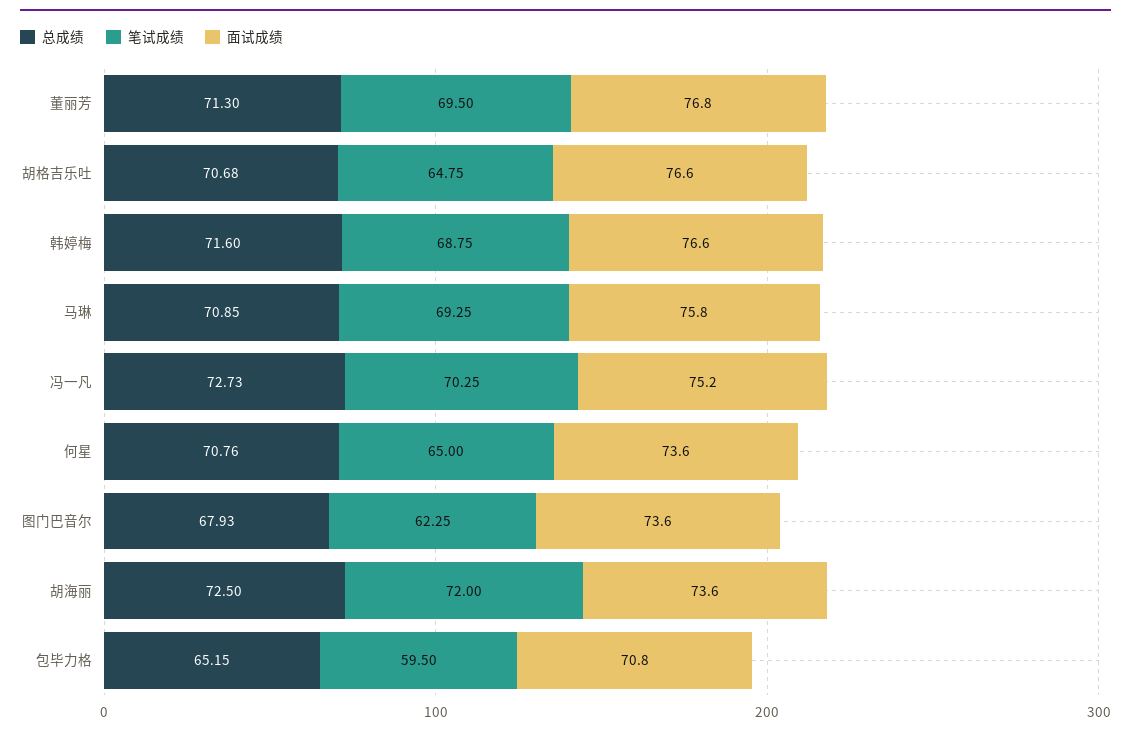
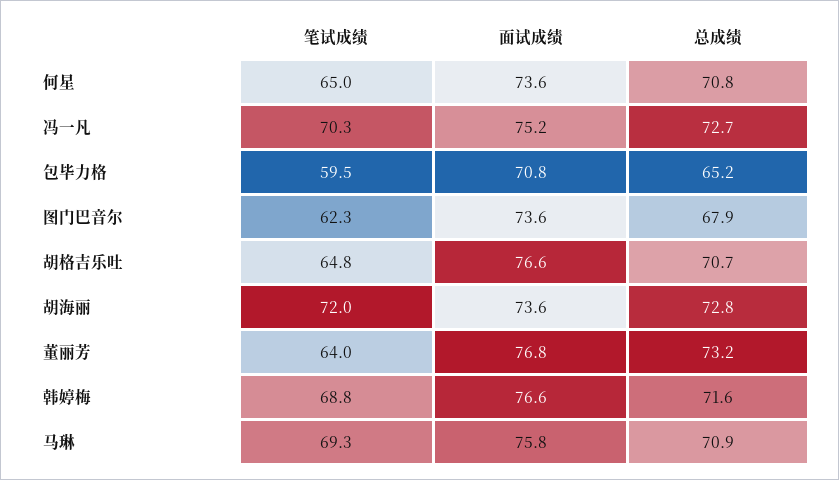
  {
    "总成绩": {
-     "董丽芳": 71.3,
+     "董丽芳": 73.2,
      "胡格吉乐吐": 70.68,
      "韩婷梅": 71.6,
      "马琳": 70.85,
      "冯一凡": 72.73,
      "何星": 70.76,
      "图门巴音尔": 67.93,
-     "胡海丽": 72.5,
+     "胡海丽": 72.8,
      "包毕力格": 65.15
    },
    "笔试成绩": {
-     "董丽芳": 69.5,
+     "董丽芳": 64,
      "胡格吉乐吐": 64.75,
      "韩婷梅": 68.75,
      "马琳": 69.25,
      "冯一凡": 70.25,
      "何星": 65,
      "图门巴音尔": 62.25,
      "胡海丽": 72,
      "包毕力格": 59.5
    },
    "面试成绩": {
      "董丽芳": 76.8,
      "胡格吉乐吐": 76.6,
      "韩婷梅": 76.6,
      "马琳": 75.8,
      "冯一凡": 75.2,
      "何星": 73.6,
      "图门巴音尔": 73.6,
      "胡海丽": 73.6,
      "包毕力格": 70.8
    }
  }

